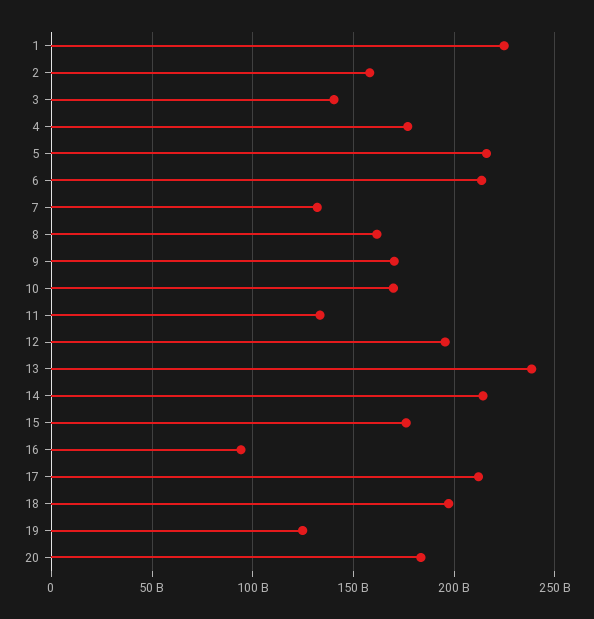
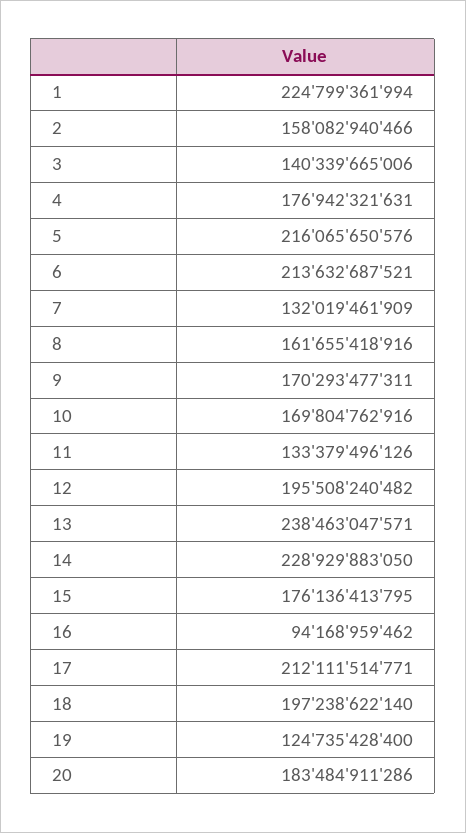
  {
    "1": 224799361994,
    "2": 158082940466,
    "3": 140339665006,
    "4": 176942321631,
    "5": 216065650576,
    "6": 213632687521,
    "7": 132019461909,
    "8": 161655418916,
    "9": 170293477311,
    "10": 169804762916,
    "11": 133379496126,
    "12": 195508240482,
    "13": 238463047571,
-   "14": 215000000000,
+   "14": 228929883050,
    "15": 176136413795,
    "16": 94168959462,
    "17": 212111514771,
    "18": 197238622140,
    "19": 124735428400,
    "20": 183484911286
  }

